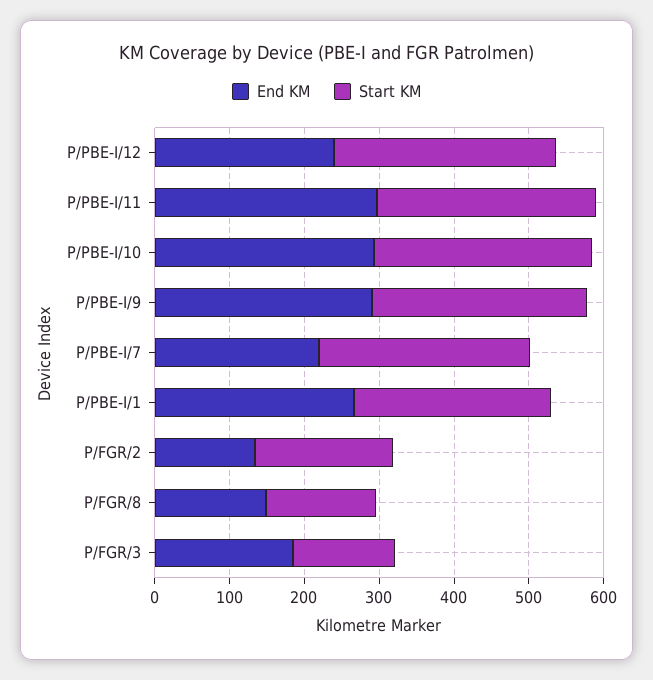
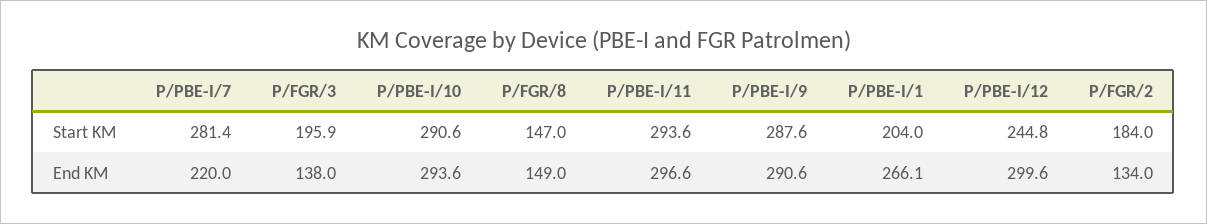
  {
    "End KM": {
-     "P/PBE-I/12": 240,
+     "P/PBE-I/12": 299.6,
      "P/PBE-I/11": 296.6,
      "P/PBE-I/10": 293.6,
      "P/PBE-I/9": 290.6,
      "P/PBE-I/7": 220,
      "P/PBE-I/1": 266.1,
      "P/FGR/2": 134,
      "P/FGR/8": 149,
-     "P/FGR/3": 180
+     "P/FGR/3": 138
    },
    "Start KM": {
-     "P/PBE-I/12": 300,
+     "P/PBE-I/12": 244.8,
      "P/PBE-I/11": 293.6,
      "P/PBE-I/10": 290.6,
      "P/PBE-I/9": 287.6,
      "P/PBE-I/7": 281.4,
-     "P/PBE-I/1": 260,
+     "P/PBE-I/1": 204,
      "P/FGR/2": 184,
      "P/FGR/8": 147,
-     "P/FGR/3": 140
+     "P/FGR/3": 195.9
    }
  }

